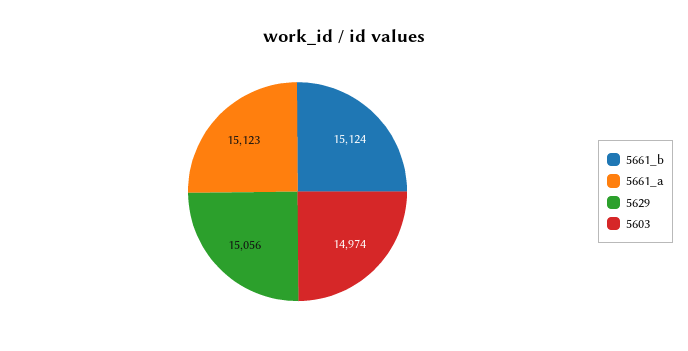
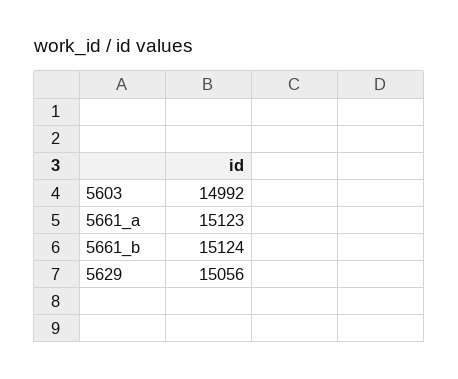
  {
    "5661_b": 15124,
    "5661_a": 15123,
    "5629": 15056,
-   "5603": 14974
+   "5603": 14992
  }

